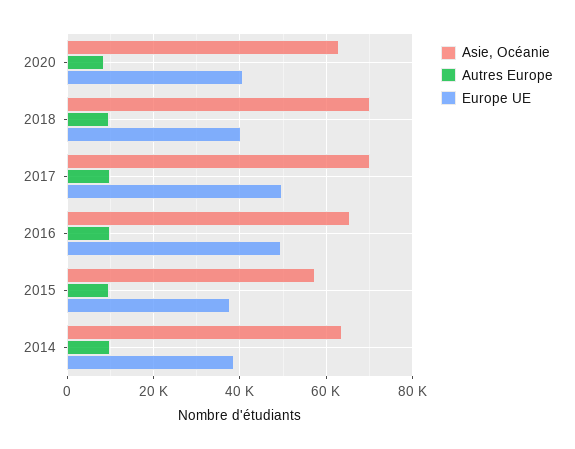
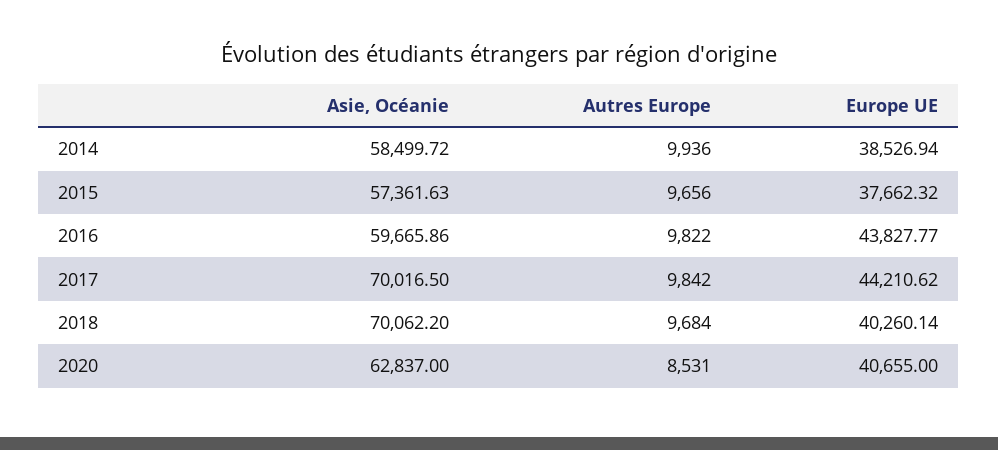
  {
    "Asie, Océanie": {
      "2020": 62837,
      "2018": 70062.2,
      "2017": 70016.5,
-     "2016": 66000,
+     "2016": 59665.86,
      "2015": 57361.63,
-     "2014": 64000
+     "2014": 58499.72
    },
    "Autres Europe": {
      "2020": 8531,
      "2018": 9684,
      "2017": 9842,
      "2016": 9822,
      "2015": 9656,
      "2014": 9936
    },
    "Europe UE": {
      "2020": 40655,
      "2018": 40260.14,
-     "2017": 50000,
+     "2017": 44210.62,
-     "2016": 50000,
+     "2016": 43827.77,
      "2015": 37662.32,
      "2014": 38526.94
    }
  }

